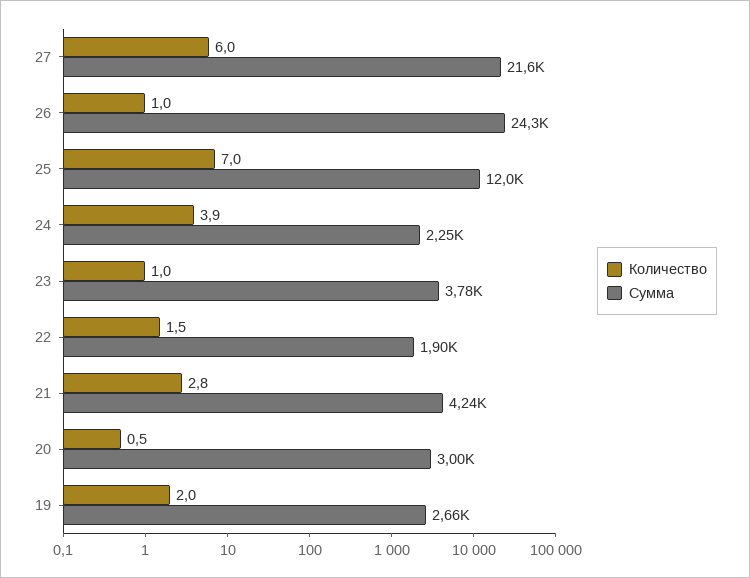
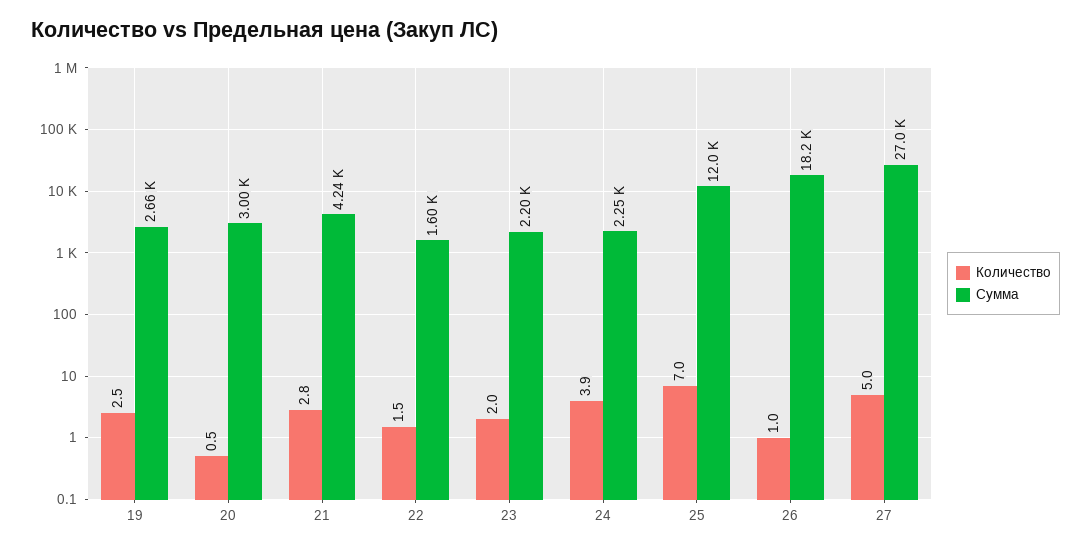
  {
    "Количество": {
-     "27": 6,
+     "27": 5,
      "26": 1,
      "25": 7,
      "24": 3.9,
-     "23": 1,
+     "23": 2,
      "22": 1.5,
      "21": 2.8,
      "20": 0.5,
-     "19": 2
+     "19": 2.5
    },
    "Сумма": {
-     "27": 21600,
+     "27": 27000,
-     "26": 24300,
+     "26": 18200,
      "25": 12000,
      "24": 2250,
-     "23": 3780,
+     "23": 2200,
-     "22": 1900,
+     "22": 1600,
      "21": 4240,
      "20": 3000,
      "19": 2660
    }
  }

